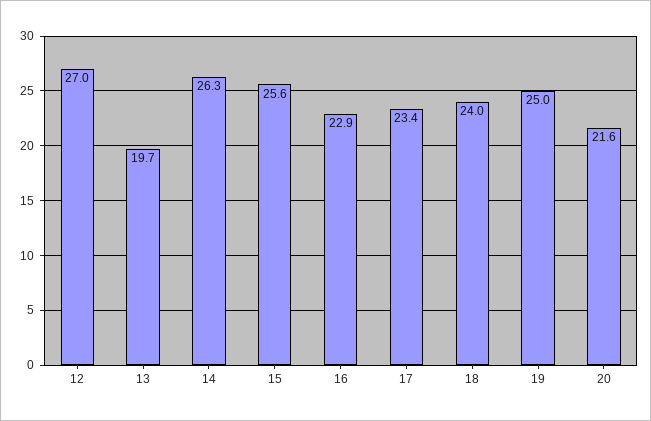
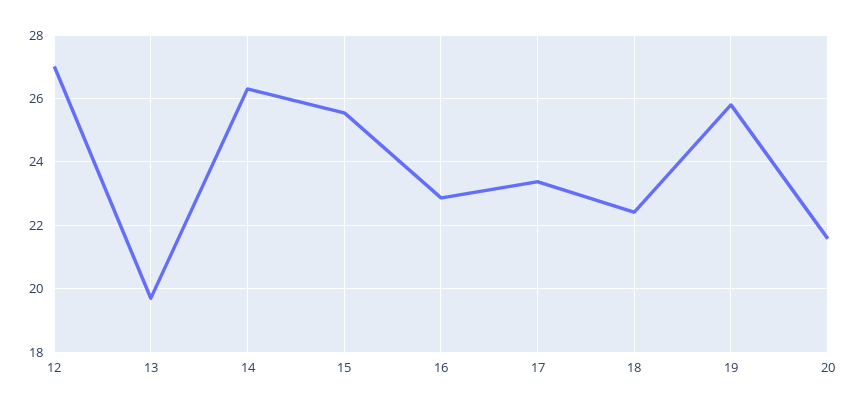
  {
    "12": 27,
    "13": 19.7,
    "14": 26.3,
    "15": 25.6,
    "16": 22.9,
    "17": 23.4,
-   "18": 24,
+   "18": 22.4,
-   "19": 25,
+   "19": 25.8,
    "20": 21.6
  }

